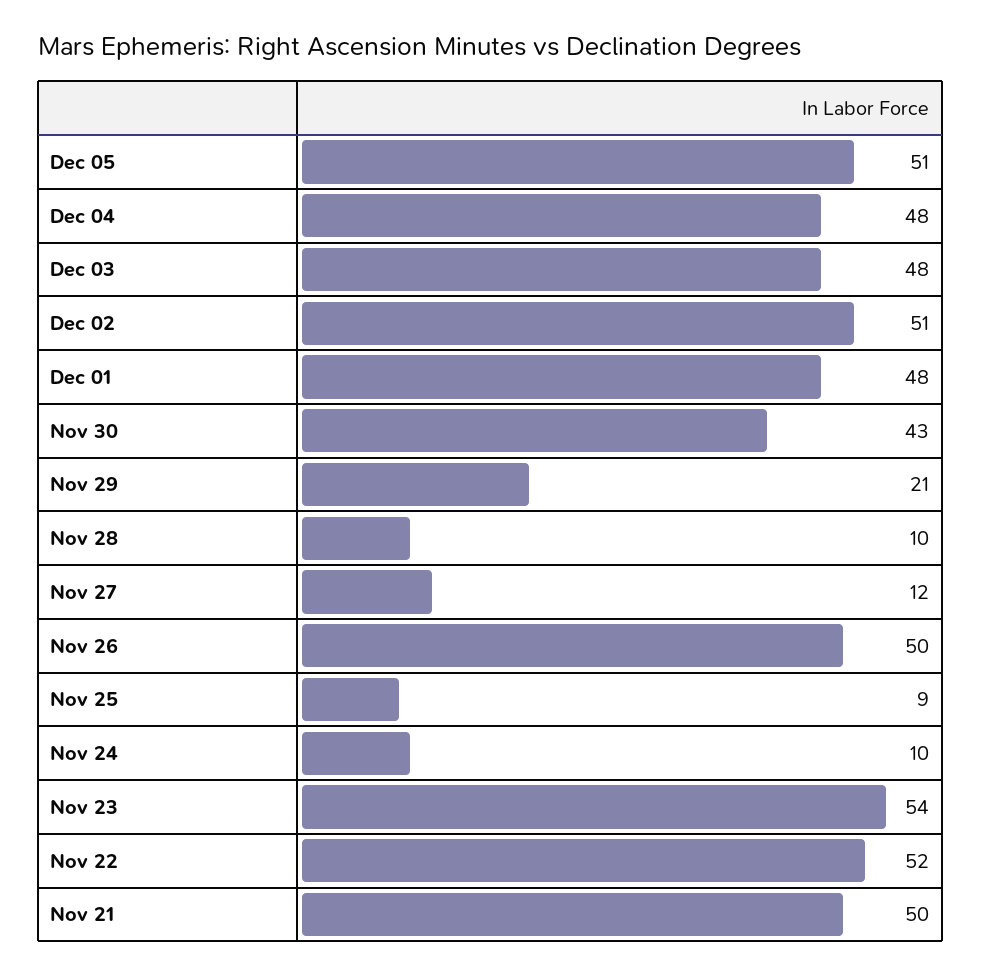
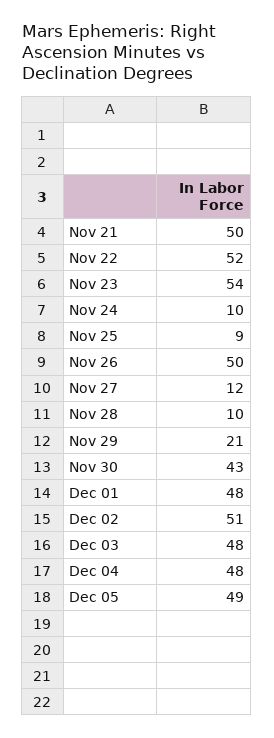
  {
-   "Dec 05": 51,
+   "Dec 05": 49,
    "Dec 04": 48,
    "Dec 03": 48,
    "Dec 02": 51,
    "Dec 01": 48,
    "Nov 30": 43,
    "Nov 29": 21,
    "Nov 28": 10,
    "Nov 27": 12,
    "Nov 26": 50,
    "Nov 25": 9,
    "Nov 24": 10,
    "Nov 23": 54,
    "Nov 22": 52,
    "Nov 21": 50
  }

